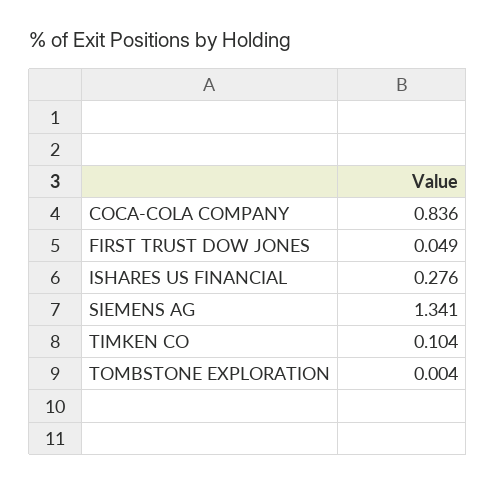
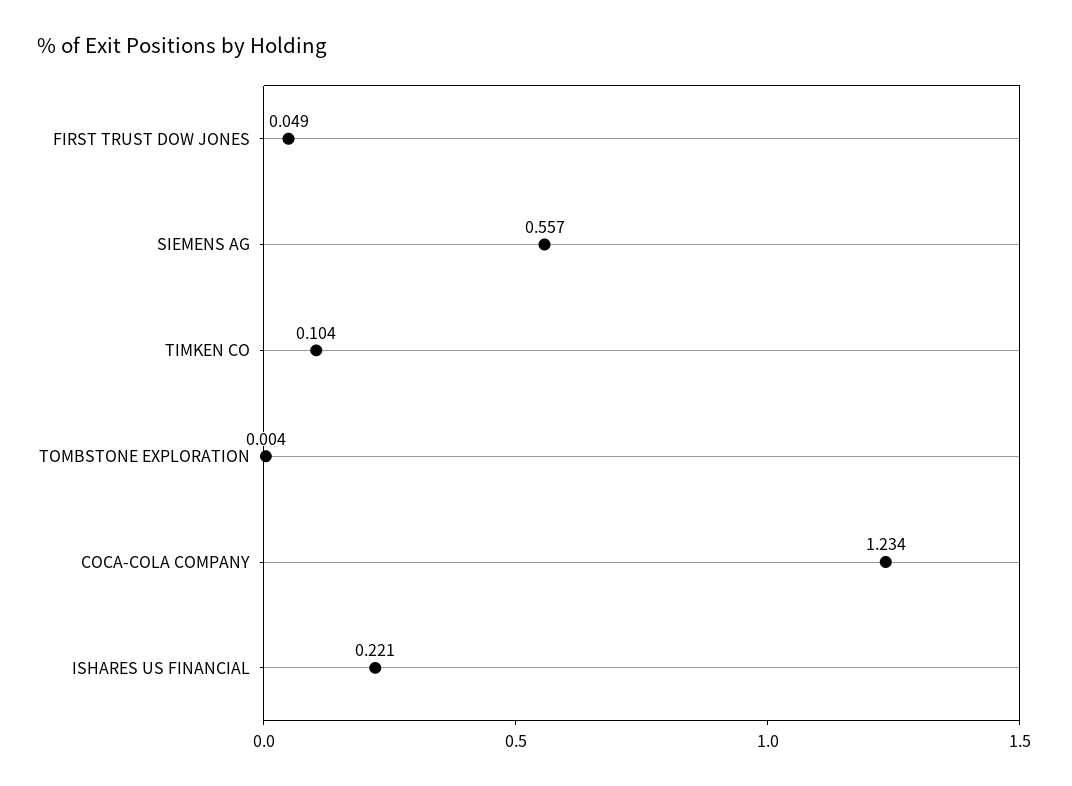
  {
-   "COCA-COLA COMPANY": 0.836,
+   "COCA-COLA COMPANY": 1.234,
    "FIRST TRUST DOW JONES": 0.049,
-   "ISHARES US FINANCIAL": 0.276,
+   "ISHARES US FINANCIAL": 0.221,
-   "SIEMENS AG": 1.341,
+   "SIEMENS AG": 0.557,
    "TIMKEN CO": 0.104,
    "TOMBSTONE EXPLORATION": 0.004
  }

